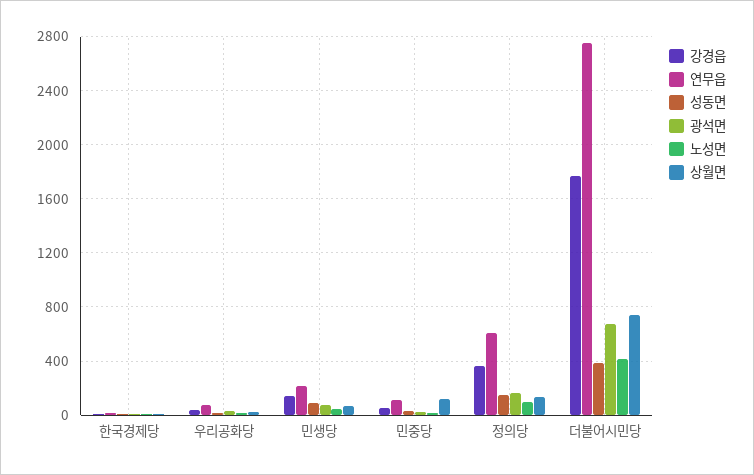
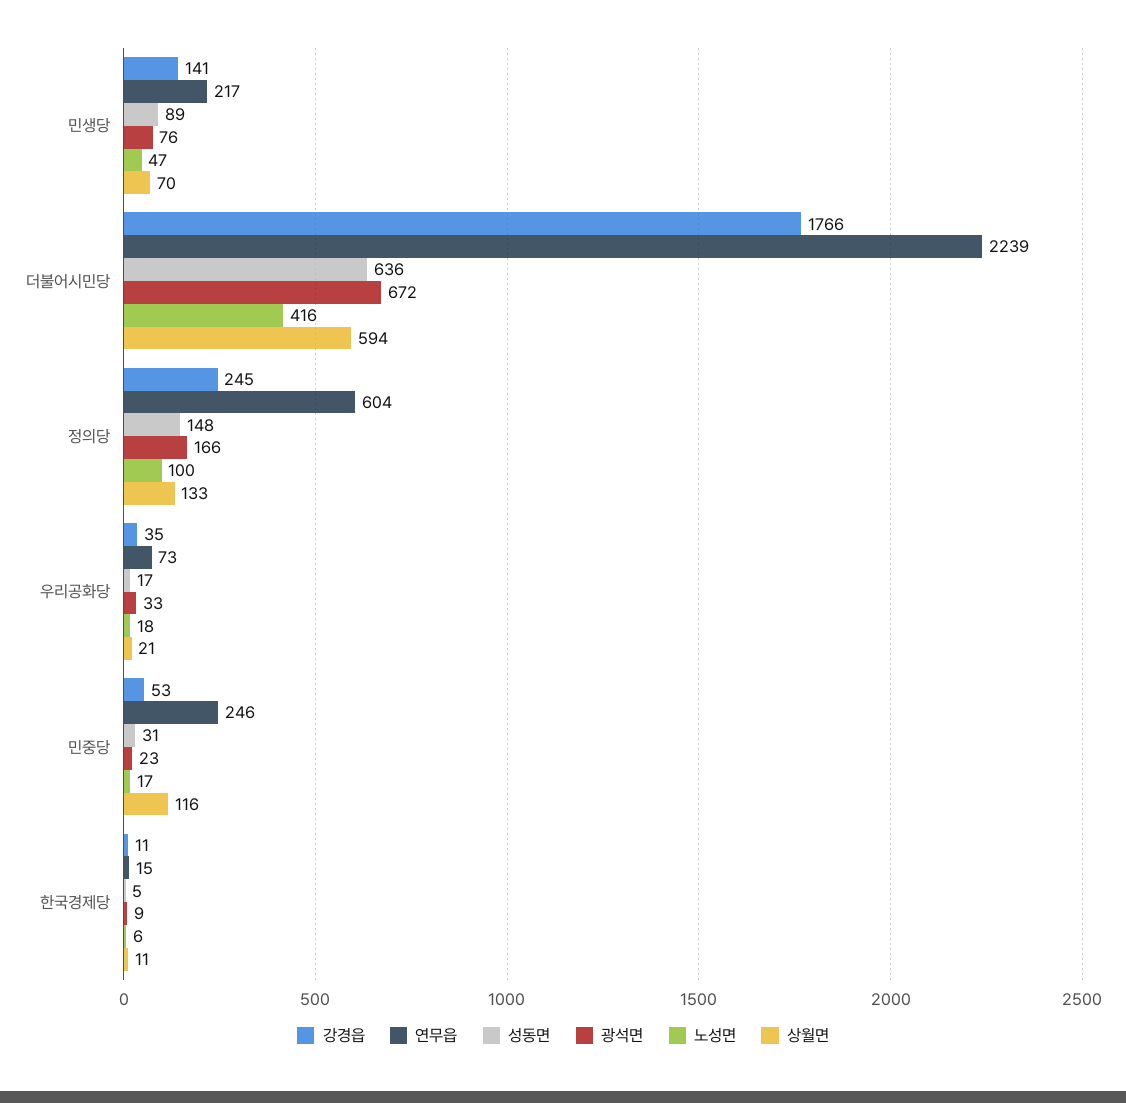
  {
    "강경읍": {
      "한국경제당": 11,
      "우리공화당": 35,
      "민생당": 141,
      "민중당": 53,
-     "정의당": 350,
+     "정의당": 245,
      "더불어시민당": 1766
    },
    "연무읍": {
      "한국경제당": 15,
      "우리공화당": 73,
      "민생당": 217,
-     "민중당": 100,
+     "민중당": 246,
      "정의당": 604,
-     "더불어시민당": 2750
+     "더불어시민당": 2239
    },
    "성동면": {
      "한국경제당": 5,
      "우리공화당": 17,
      "민생당": 89,
      "민중당": 31,
      "정의당": 148,
-     "더불어시민당": 400
+     "더불어시민당": 636
    },
    "광석면": {
      "한국경제당": 9,
      "우리공화당": 33,
      "민생당": 76,
      "민중당": 23,
      "정의당": 166,
      "더불어시민당": 672
    },
    "노성면": {
      "한국경제당": 6,
      "우리공화당": 18,
      "민생당": 47,
      "민중당": 17,
      "정의당": 100,
      "더불어시민당": 416
    },
    "상월면": {
      "한국경제당": 11,
      "우리공화당": 21,
      "민생당": 70,
      "민중당": 116,
      "정의당": 133,
-     "더불어시민당": 750
+     "더불어시민당": 594
    }
  }

